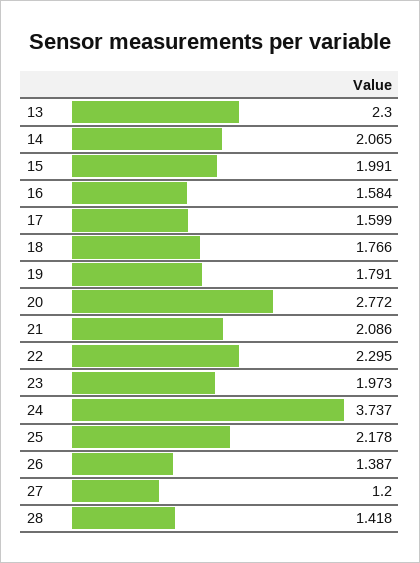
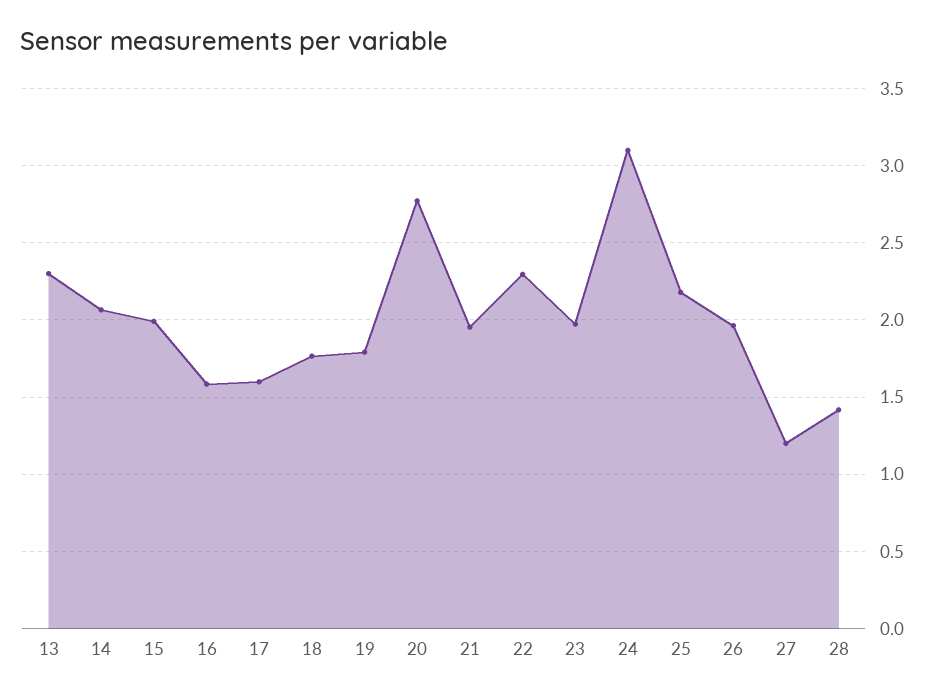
  {
    "13": 2.3,
    "14": 2.065,
    "15": 1.991,
    "16": 1.584,
    "17": 1.599,
    "18": 1.766,
    "19": 1.791,
    "20": 2.772,
-   "21": 2.086,
+   "21": 1.95,
    "22": 2.295,
    "23": 1.973,
-   "24": 3.737,
+   "24": 3.1,
    "25": 2.178,
-   "26": 1.387,
+   "26": 1.95,
    "27": 1.2,
    "28": 1.418
  }

